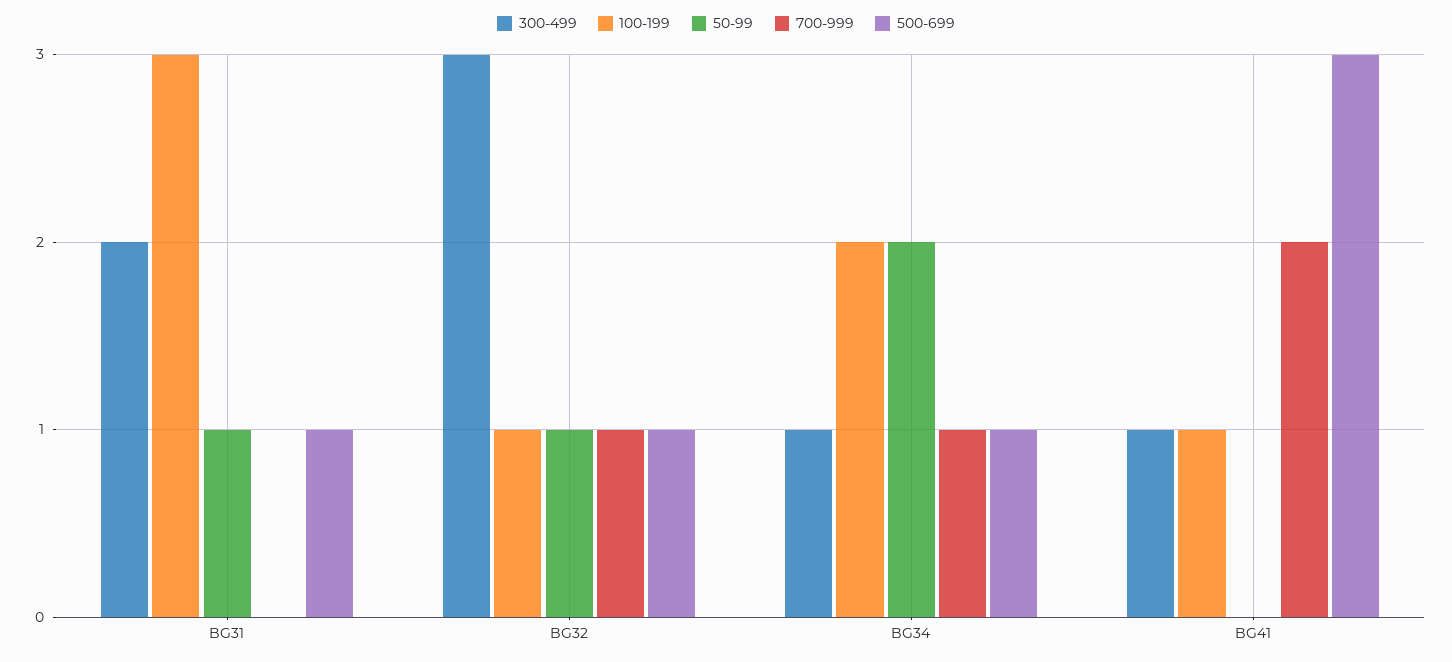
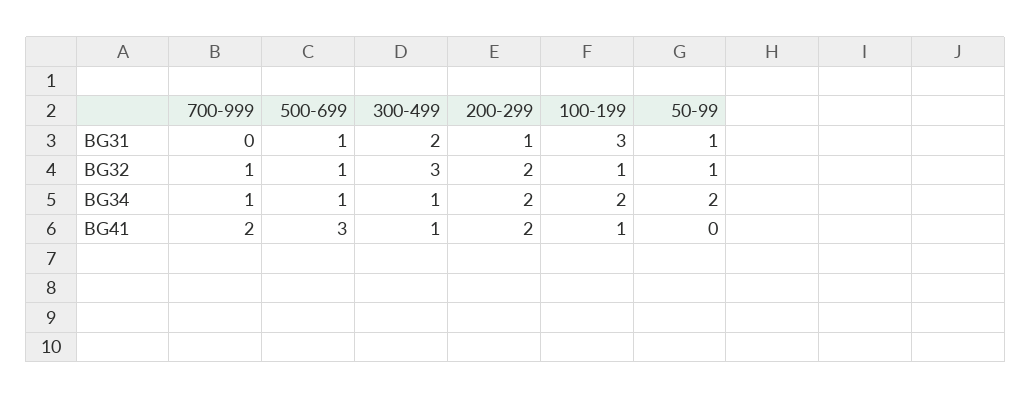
  {
    "300-499": {
      "BG31": 2,
      "BG32": 3,
      "BG34": 1,
      "BG41": 1
    },
    "100-199": {
      "BG31": 3,
      "BG32": 1,
      "BG34": 2,
      "BG41": 1
    },
    "50-99": {
      "BG31": 1,
      "BG32": 1,
      "BG34": 2,
      "BG41": 0
    },
    "700-999": {
      "BG31": 0,
      "BG32": 1,
      "BG34": 1,
      "BG41": 2
    },
    "500-699": {
      "BG31": 1,
      "BG32": 1,
      "BG34": 1,
      "BG41": 3
-   }
+   },
+   "200-299": {
+     "BG31": 1,
+     "BG32": 2,
+     "BG34": 2,
+     "BG41": 2
+   }
  }

